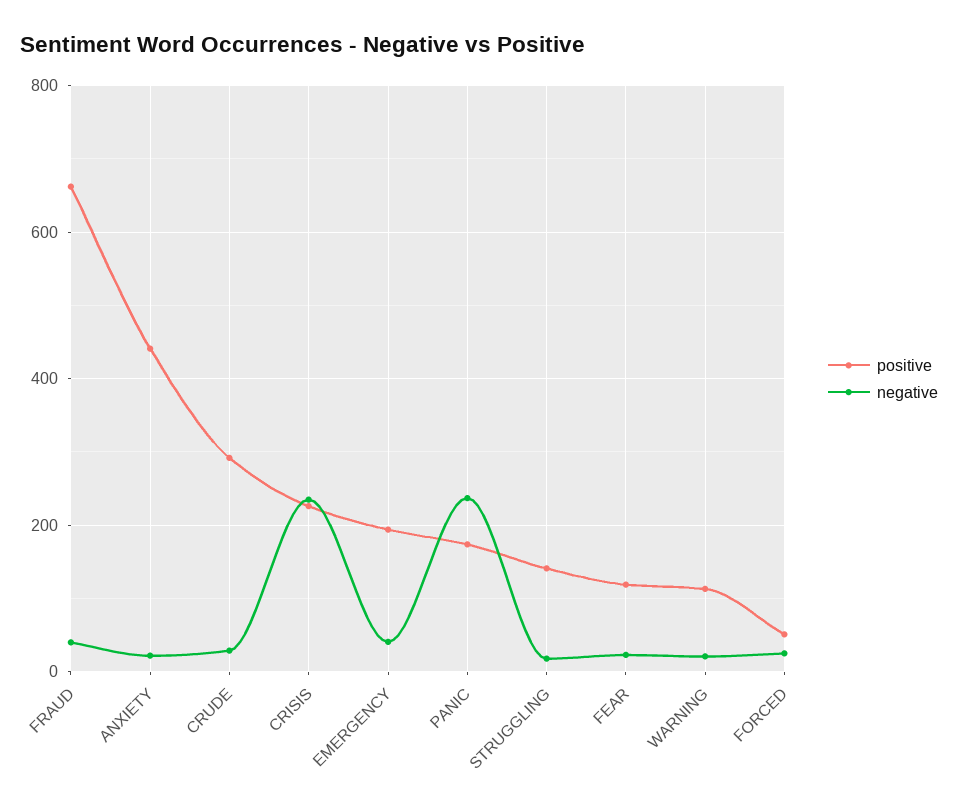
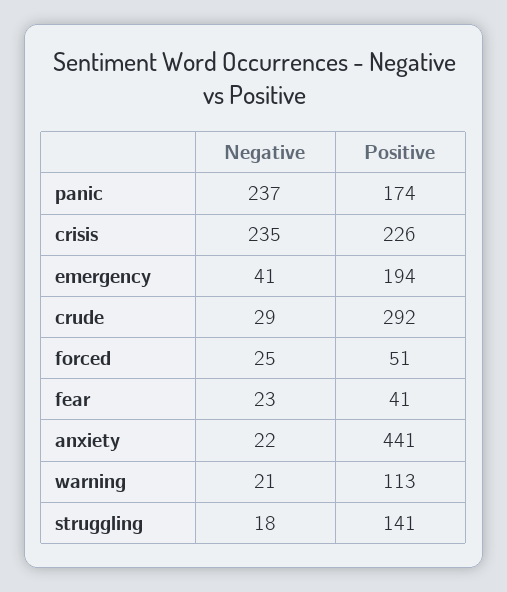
  {
    "positive": {
-     "FRAUD": 660,
      "ANXIETY": 441,
      "CRUDE": 292,
      "CRISIS": 226,
      "EMERGENCY": 194,
      "PANIC": 174,
      "STRUGGLING": 141,
-     "FEAR": 120,
+     "FEAR": 41,
      "WARNING": 113,
      "FORCED": 51
    },
    "negative": {
-     "FRAUD": 40,
      "ANXIETY": 22,
      "CRUDE": 29,
      "CRISIS": 235,
      "EMERGENCY": 41,
      "PANIC": 237,
      "STRUGGLING": 18,
      "FEAR": 23,
      "WARNING": 21,
      "FORCED": 25
    }
  }

